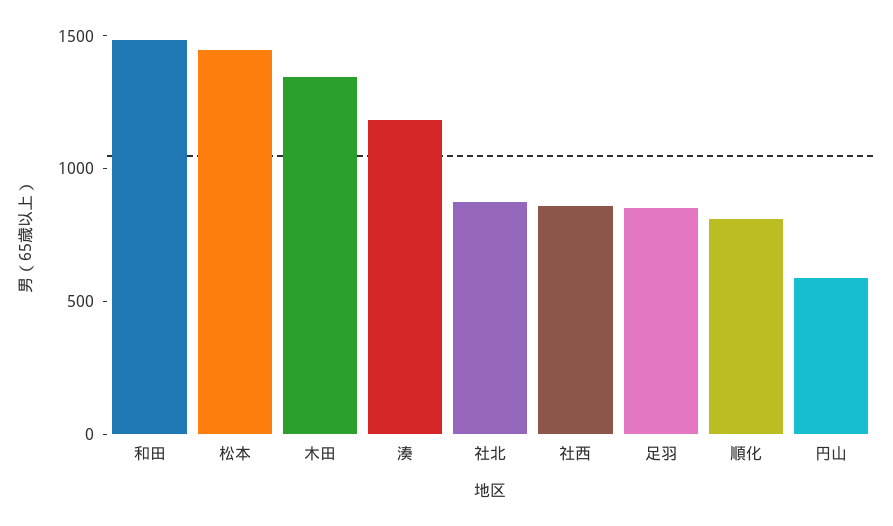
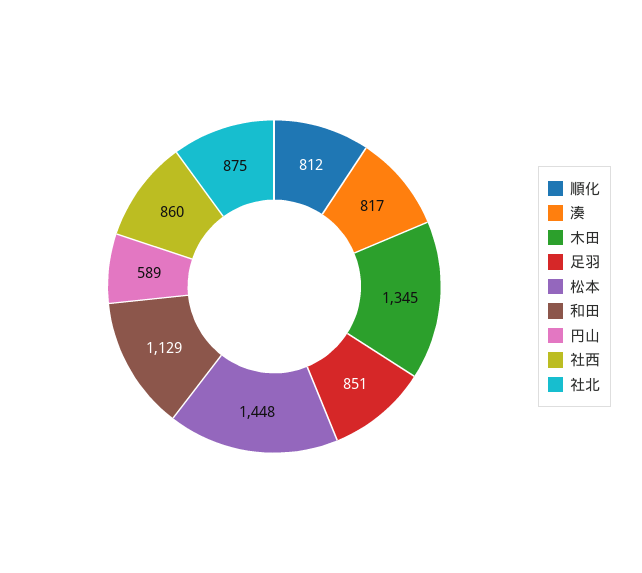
  {
-   "和田": 1500,
+   "和田": 1129,
    "松本": 1448,
    "木田": 1345,
-   "湊": 1200,
+   "湊": 817,
    "社北": 875,
    "社西": 860,
    "足羽": 851,
    "順化": 812,
    "円山": 589
  }

